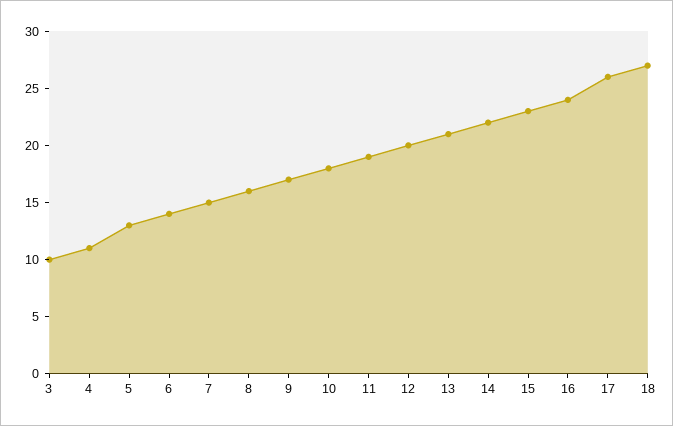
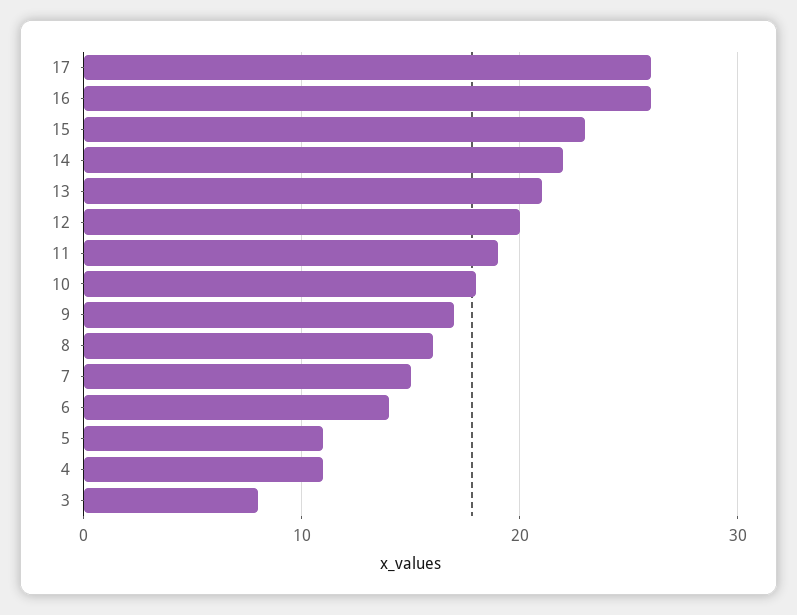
  {
-   "3": 10,
+   "3": 8,
    "4": 11,
-   "5": 13,
+   "5": 11,
    "6": 14,
    "7": 15,
    "8": 16,
    "9": 17,
    "10": 18,
    "11": 19,
    "12": 20,
    "13": 21,
    "14": 22,
    "15": 23,
-   "16": 24,
+   "16": 26,
-   "17": 26,
+   "17": 26
-   "18": 27
  }

